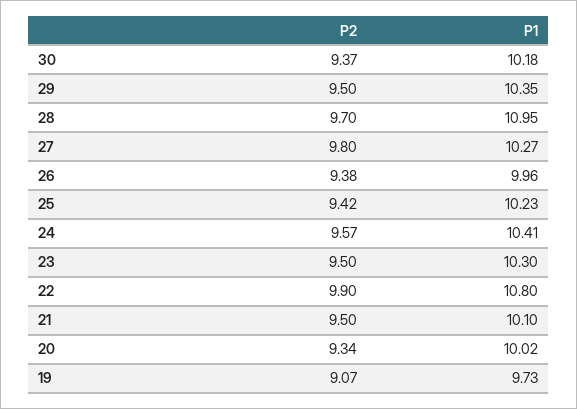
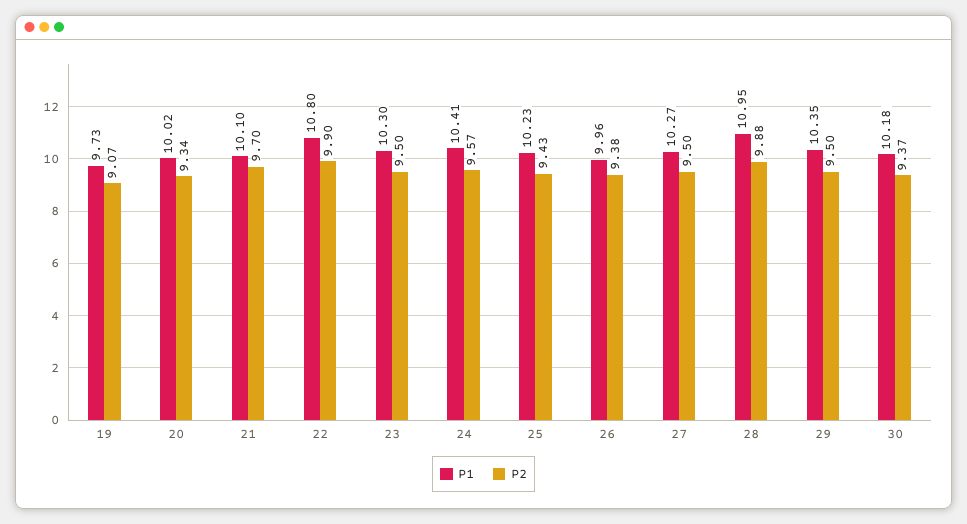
  {
    "P2": {
      "30": 9.37,
      "29": 9.5,
-     "28": 9.7,
+     "28": 9.88,
-     "27": 9.8,
+     "27": 9.5,
      "26": 9.38,
-     "25": 9.42,
+     "25": 9.43,
      "24": 9.57,
      "23": 9.5,
      "22": 9.9,
-     "21": 9.5,
+     "21": 9.7,
      "20": 9.34,
      "19": 9.07
    },
    "P1": {
      "30": 10.18,
      "29": 10.35,
      "28": 10.95,
      "27": 10.27,
      "26": 9.96,
      "25": 10.23,
      "24": 10.41,
      "23": 10.3,
      "22": 10.8,
      "21": 10.1,
      "20": 10.02,
      "19": 9.73
    }
  }

